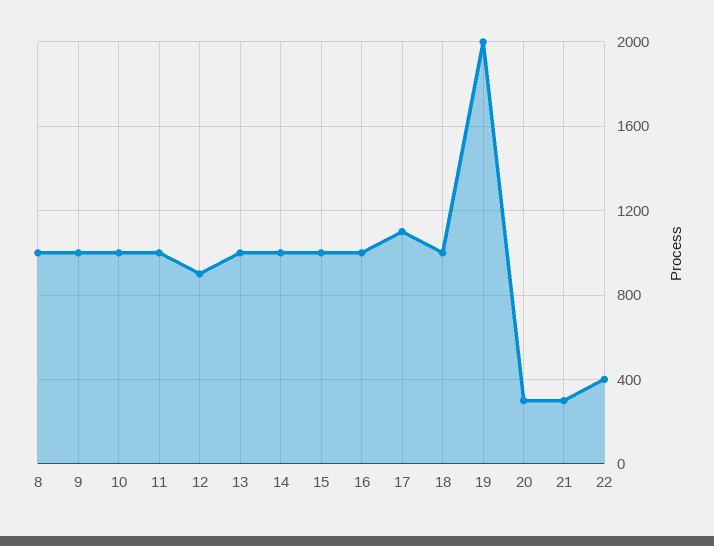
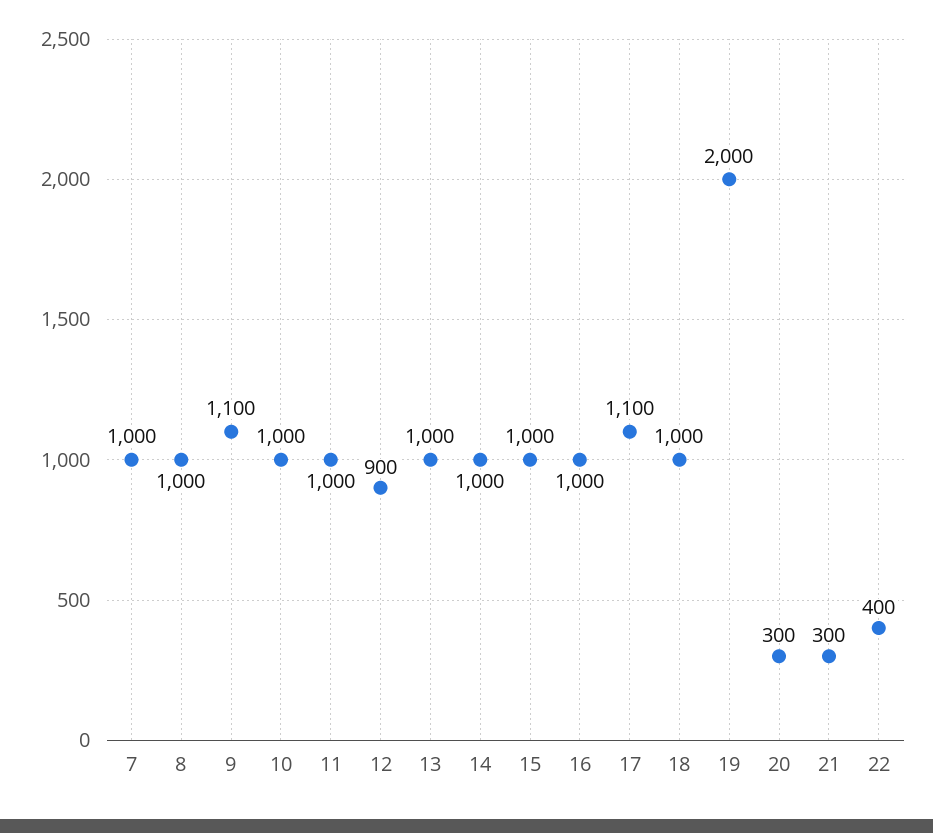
  {
    "8": 1000,
-   "9": 1000,
+   "9": 1100,
    "10": 1000,
    "11": 1000,
    "12": 900,
    "13": 1000,
    "14": 1000,
    "15": 1000,
    "16": 1000,
    "17": 1100,
    "18": 1000,
    "19": 2000,
    "20": 300,
    "21": 300,
-   "22": 400
+   "22": 400,
+   "7": 1000
  }

